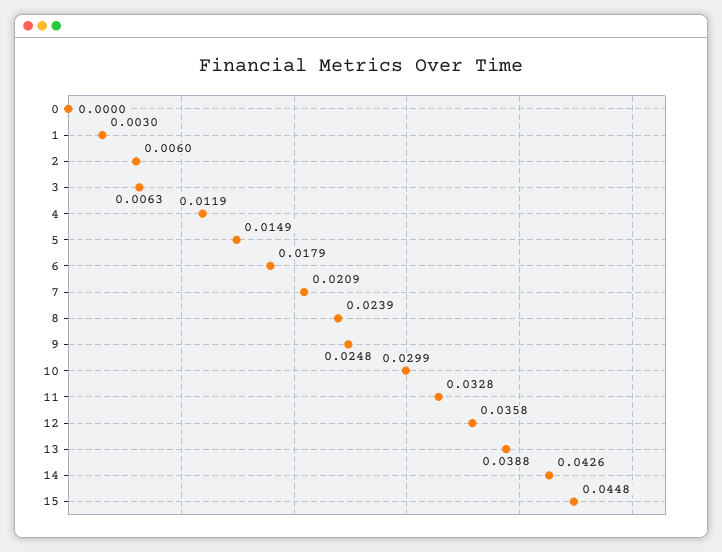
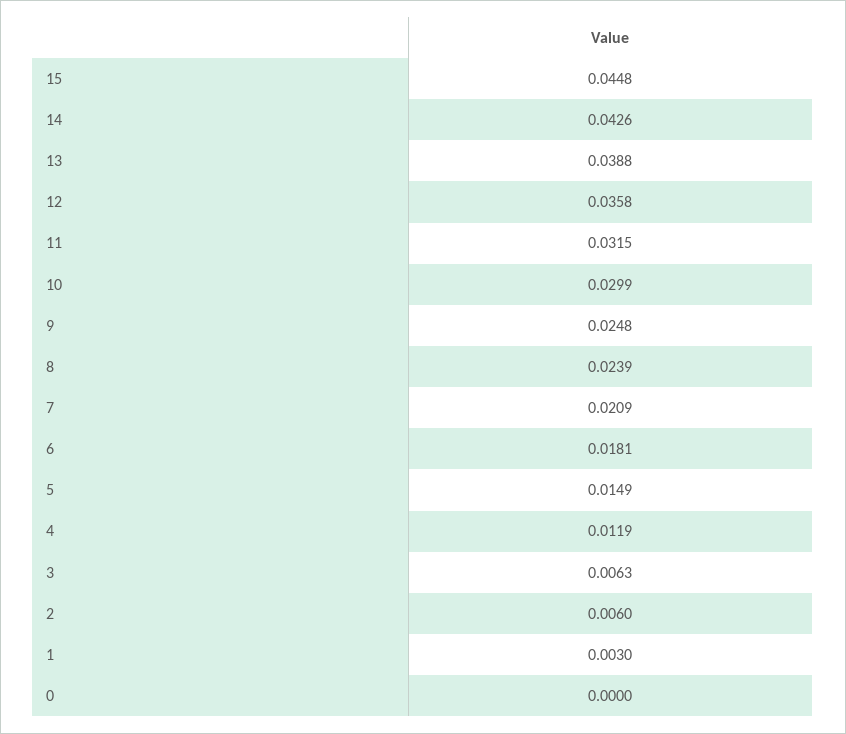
  {
    "0": 0,
    "1": 0.003,
    "2": 0.006,
    "3": 0.0063,
    "4": 0.0119,
    "5": 0.0149,
-   "6": 0.0179,
+   "6": 0.0181,
    "7": 0.0209,
    "8": 0.0239,
    "9": 0.0248,
    "10": 0.0299,
-   "11": 0.0328,
+   "11": 0.0315,
    "12": 0.0358,
    "13": 0.0388,
    "14": 0.0426,
    "15": 0.0448
  }

